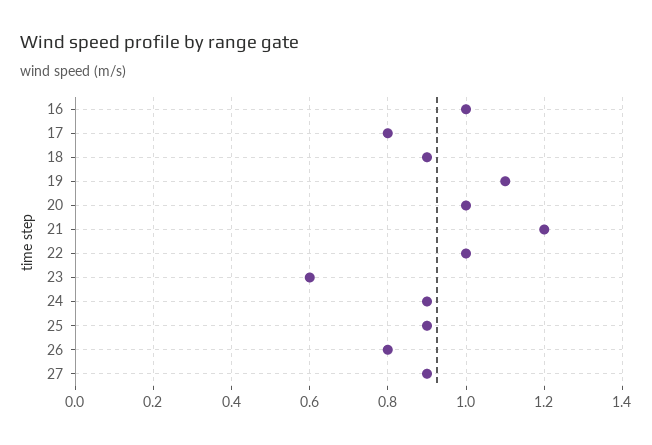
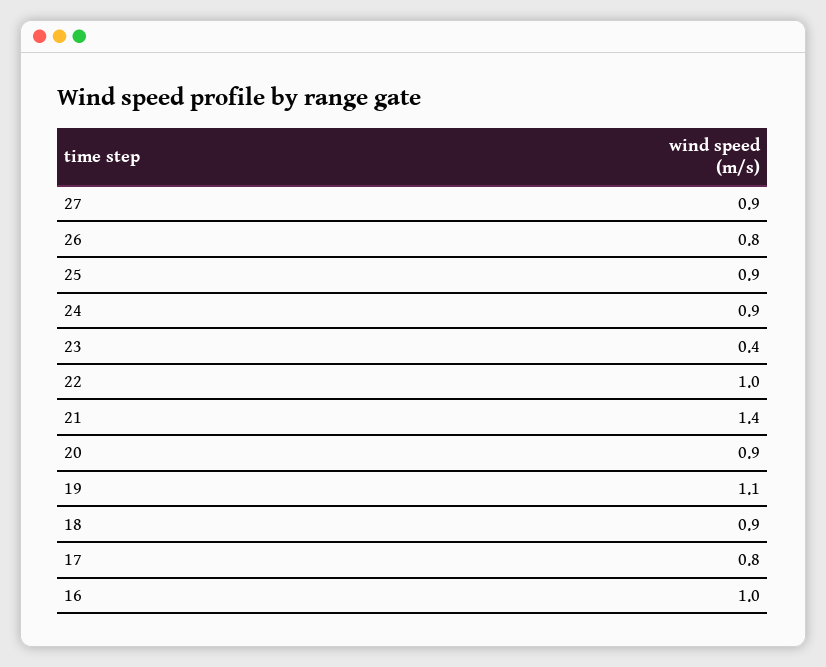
  {
    "16": 1,
    "17": 0.8,
    "18": 0.9,
    "19": 1.1,
-   "20": 1,
+   "20": 0.9,
-   "21": 1.2,
+   "21": 1.4,
    "22": 1,
-   "23": 0.6,
+   "23": 0.4,
    "24": 0.9,
    "25": 0.9,
    "26": 0.8,
    "27": 0.9
  }

